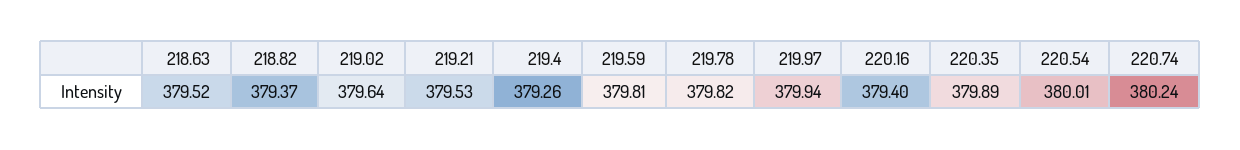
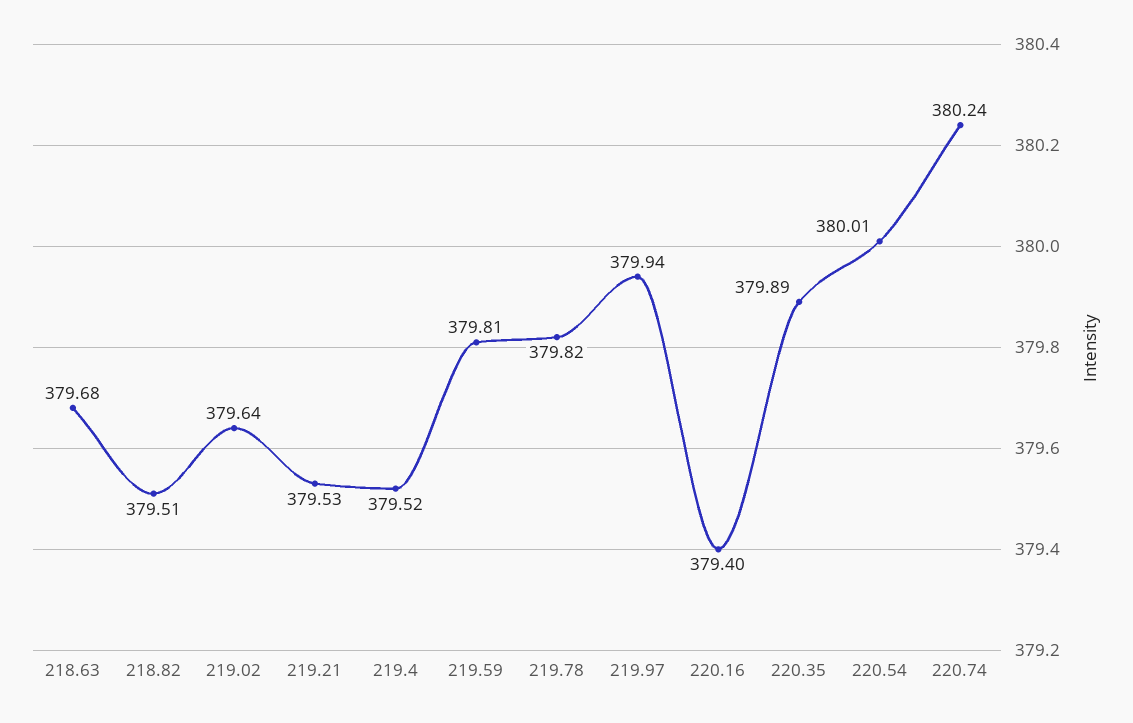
  {
-   "218.63": 379.52,
+   "218.63": 379.68,
-   "218.82": 379.37,
+   "218.82": 379.51,
    "219.02": 379.64,
    "219.21": 379.53,
-   "219.4": 379.26,
+   "219.4": 379.52,
    "219.59": 379.81,
    "219.78": 379.82,
    "219.97": 379.94,
    "220.16": 379.4,
    "220.35": 379.89,
    "220.54": 380.01,
    "220.74": 380.24
  }

